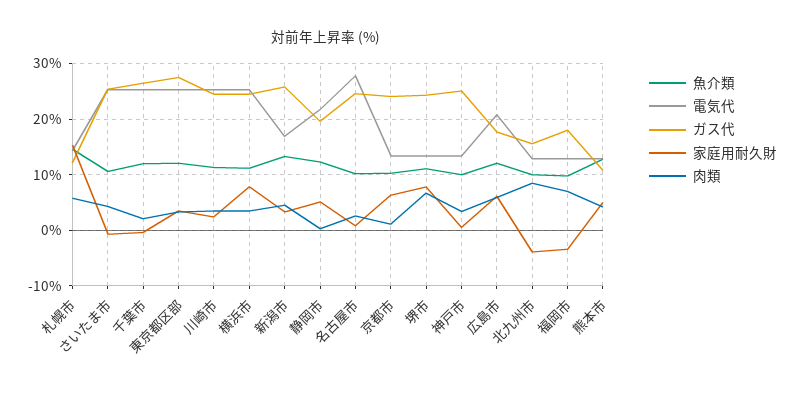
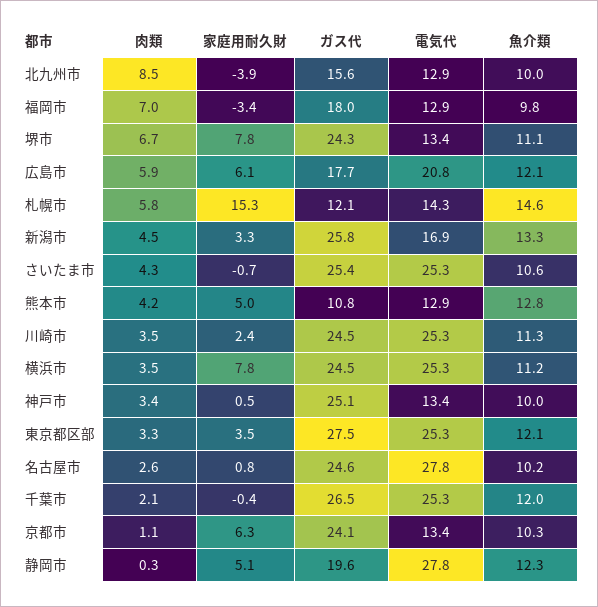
  {
    "魚介類": {
      "札幌市": 14.6,
      "さいたま市": 10.6,
      "千葉市": 12,
      "東京都区部": 12.1,
      "川崎市": 11.3,
      "横浜市": 11.2,
      "新潟市": 13.3,
      "静岡市": 12.3,
      "名古屋市": 10.2,
      "京都市": 10.3,
      "堺市": 11.1,
      "神戸市": 10,
      "広島市": 12.1,
      "北九州市": 10,
      "福岡市": 9.8,
      "熊本市": 12.8
    },
    "電気代": {
      "札幌市": 14.3,
      "さいたま市": 25.3,
      "千葉市": 25.3,
      "東京都区部": 25.3,
      "川崎市": 25.3,
      "横浜市": 25.3,
      "新潟市": 16.9,
-     "静岡市": 22,
+     "静岡市": 27.8,
      "名古屋市": 27.8,
      "京都市": 13.4,
      "堺市": 13.4,
      "神戸市": 13.4,
      "広島市": 20.8,
      "北九州市": 12.9,
      "福岡市": 12.9,
      "熊本市": 12.9
    },
    "ガス代": {
      "札幌市": 12.1,
      "さいたま市": 25.4,
      "千葉市": 26.5,
      "東京都区部": 27.5,
      "川崎市": 24.5,
      "横浜市": 24.5,
      "新潟市": 25.8,
      "静岡市": 19.6,
      "名古屋市": 24.6,
      "京都市": 24.1,
      "堺市": 24.3,
      "神戸市": 25.1,
      "広島市": 17.7,
      "北九州市": 15.6,
      "福岡市": 18,
      "熊本市": 10.8
    },
    "家庭用耐久財": {
      "札幌市": 15.3,
      "さいたま市": -0.7,
      "千葉市": -0.4,
      "東京都区部": 3.5,
      "川崎市": 2.4,
      "横浜市": 7.8,
      "新潟市": 3.3,
      "静岡市": 5.1,
      "名古屋市": 0.8,
      "京都市": 6.3,
      "堺市": 7.8,
      "神戸市": 0.5,
      "広島市": 6.1,
      "北九州市": -3.9,
      "福岡市": -3.4,
      "熊本市": 5
    },
    "肉類": {
      "札幌市": 5.8,
      "さいたま市": 4.3,
      "千葉市": 2.1,
      "東京都区部": 3.3,
      "川崎市": 3.5,
      "横浜市": 3.5,
      "新潟市": 4.5,
      "静岡市": 0.3,
      "名古屋市": 2.6,
      "京都市": 1.1,
      "堺市": 6.7,
      "神戸市": 3.4,
      "広島市": 5.9,
      "北九州市": 8.5,
      "福岡市": 7,
      "熊本市": 4.2
    }
  }

